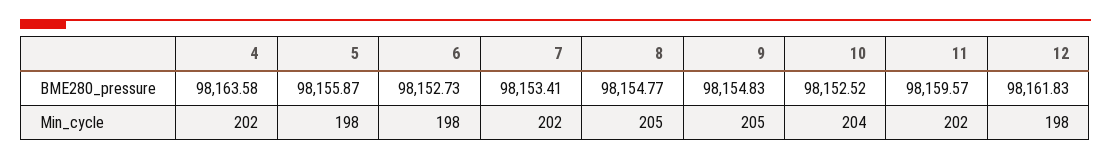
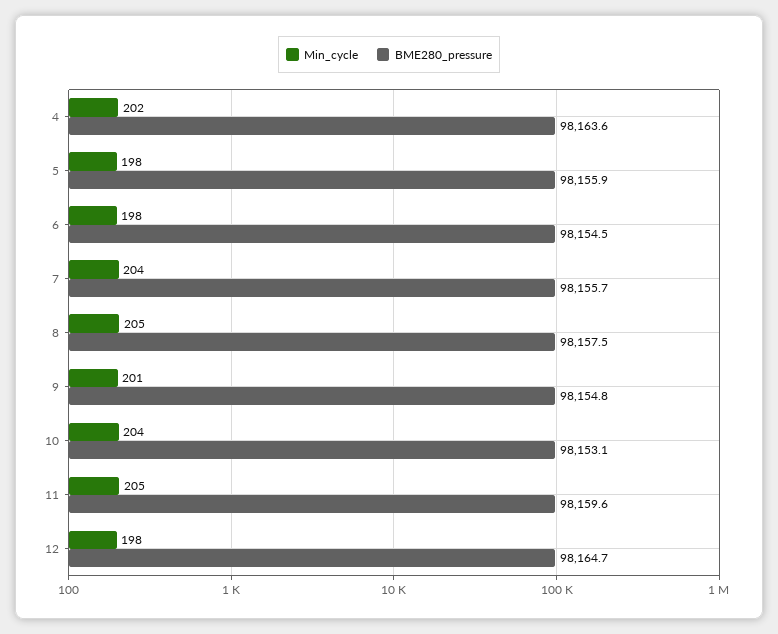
  {
    "BME280_pressure": {
      "4": 98163.58,
      "5": 98155.87,
-     "6": 98152.73,
+     "6": 98154.5,
-     "7": 98153.41,
+     "7": 98155.7,
-     "8": 98154.77,
+     "8": 98157.5,
      "9": 98154.83,
-     "10": 98152.52,
+     "10": 98153.1,
      "11": 98159.57,
-     "12": 98161.83
+     "12": 98164.7
    },
    "Min_cycle": {
      "4": 202,
      "5": 198,
      "6": 198,
-     "7": 202,
+     "7": 204,
      "8": 205,
-     "9": 205,
+     "9": 201,
      "10": 204,
-     "11": 202,
+     "11": 205,
      "12": 198
    }
  }

